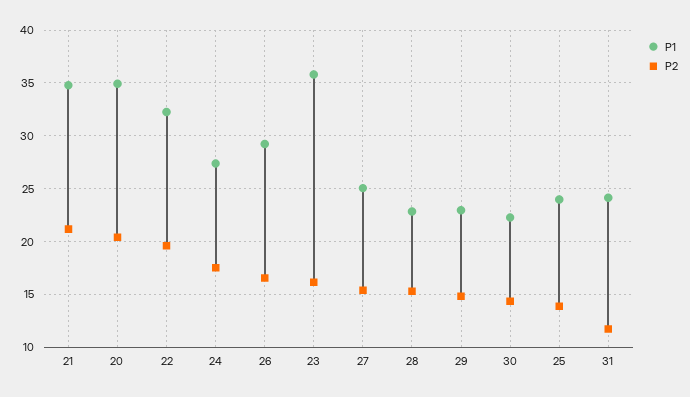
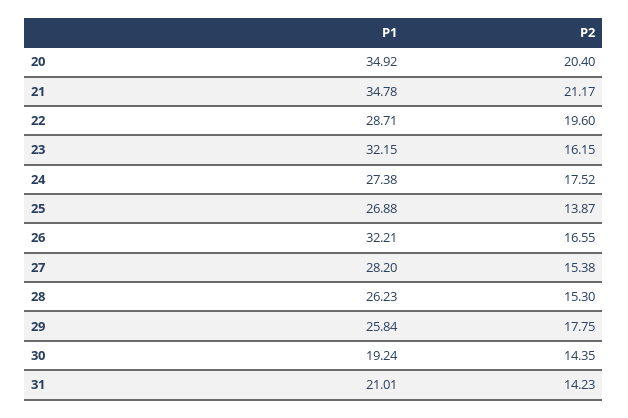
  {
    "P1": {
      "21": 34.78,
      "20": 34.92,
-     "22": 32,
+     "22": 28.71,
      "24": 27.38,
-     "26": 29,
+     "26": 32.21,
-     "23": 36,
+     "23": 32.15,
-     "27": 25,
+     "27": 28.2,
-     "28": 23,
+     "28": 26.23,
-     "29": 23,
+     "29": 25.84,
-     "30": 22,
+     "30": 19.24,
-     "25": 24,
+     "25": 26.88,
-     "31": 24
+     "31": 21.01
    },
    "P2": {
      "21": 21.17,
      "20": 20.4,
      "22": 19.6,
      "24": 17.52,
      "26": 16.55,
      "23": 16.15,
      "27": 15.38,
      "28": 15.3,
-     "29": 15,
+     "29": 17.75,
      "30": 14.35,
      "25": 13.87,
-     "31": 12
+     "31": 14.23
    }
  }

